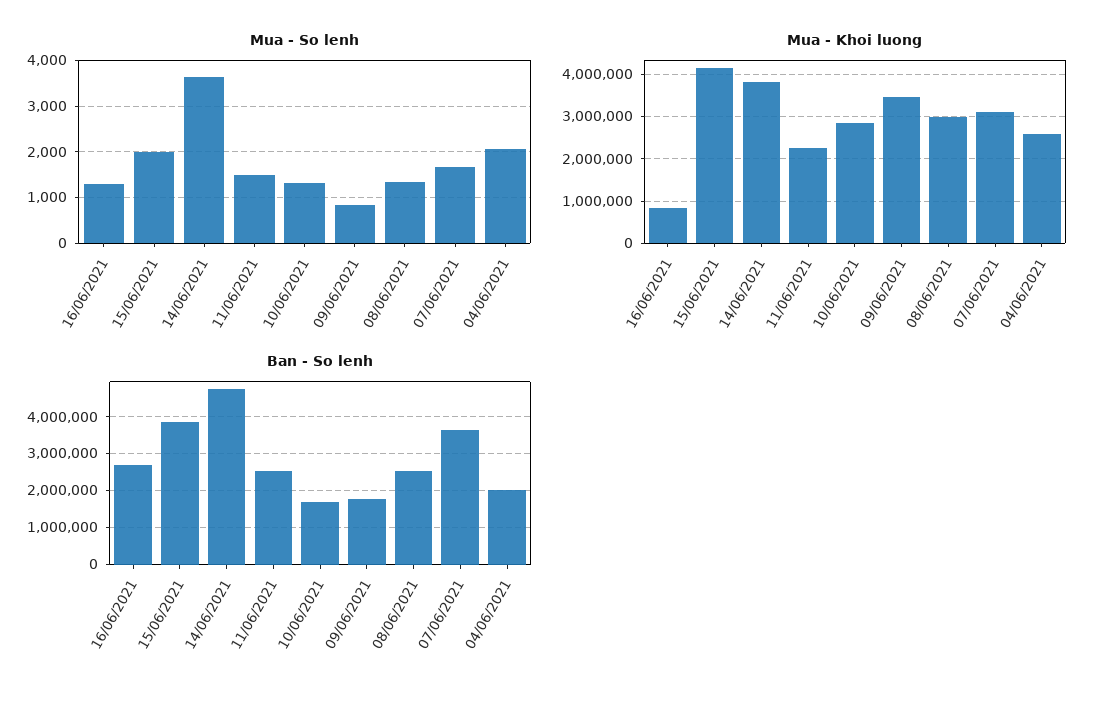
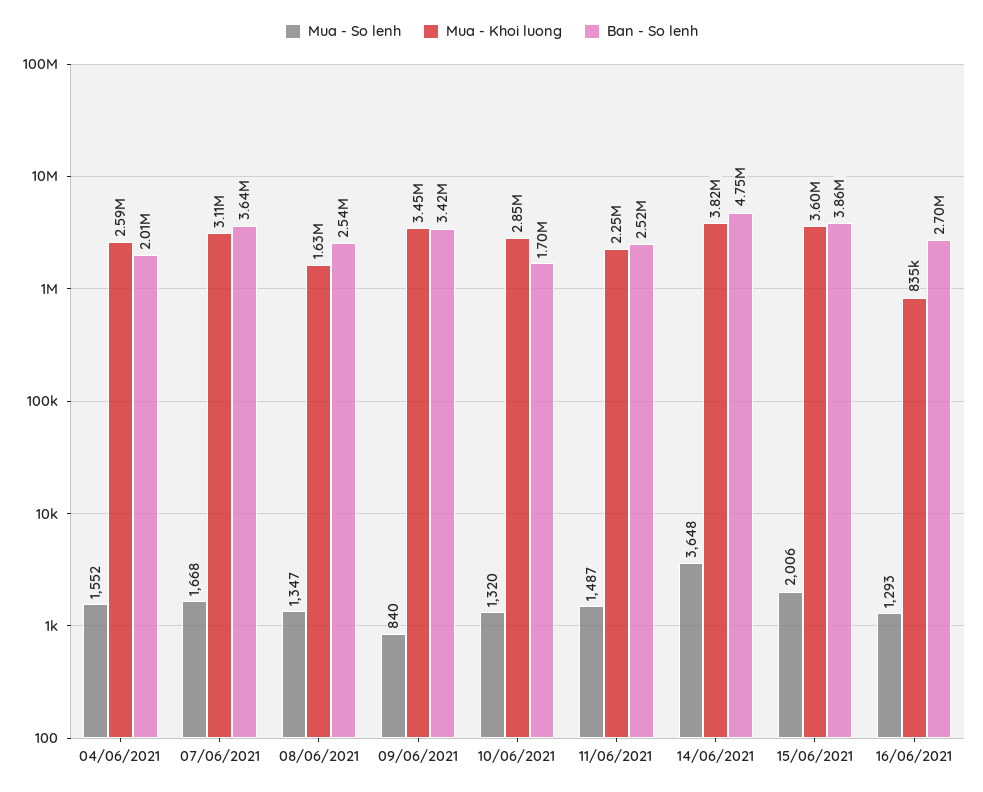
  {
    "Mua - So lenh": {
      "16/06/2021": 1293,
      "15/06/2021": 2006,
      "14/06/2021": 3648,
      "11/06/2021": 1487,
      "10/06/2021": 1320,
      "09/06/2021": 840,
      "08/06/2021": 1347,
      "07/06/2021": 1668,
-     "04/06/2021": 2000
+     "04/06/2021": 1552
    },
    "Mua - Khoi luong": {
      "16/06/2021": 835000,
-     "15/06/2021": 4200000,
+     "15/06/2021": 3600000,
      "14/06/2021": 3820000,
      "11/06/2021": 2250000,
      "10/06/2021": 2850000,
      "09/06/2021": 3450000,
-     "08/06/2021": 3000000,
+     "08/06/2021": 1630000,
      "07/06/2021": 3110000,
      "04/06/2021": 2590000
    },
    "Ban - So lenh": {
      "16/06/2021": 2700000,
      "15/06/2021": 3860000,
      "14/06/2021": 4750000,
      "11/06/2021": 2520000,
      "10/06/2021": 1700000,
-     "09/06/2021": 1800000,
+     "09/06/2021": 3420000,
      "08/06/2021": 2540000,
      "07/06/2021": 3640000,
      "04/06/2021": 2010000
    }
  }

